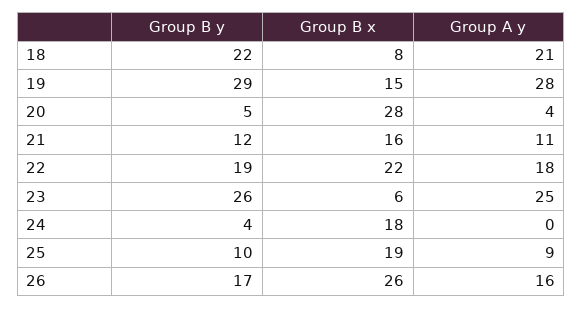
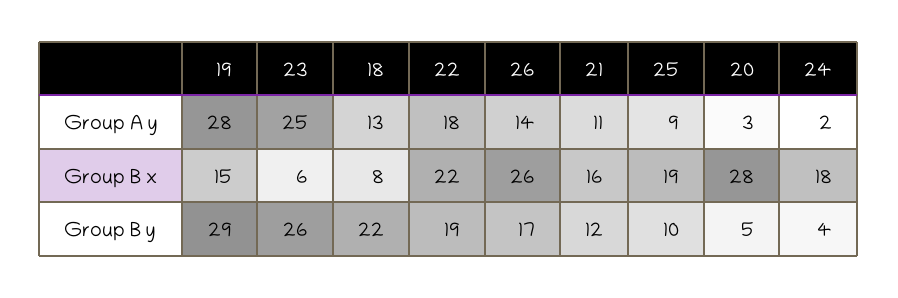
  {
    "Group B y": {
      "18": 22,
      "19": 29,
      "20": 5,
      "21": 12,
      "22": 19,
      "23": 26,
      "24": 4,
      "25": 10,
      "26": 17
    },
    "Group B x": {
      "18": 8,
      "19": 15,
      "20": 28,
      "21": 16,
      "22": 22,
      "23": 6,
      "24": 18,
      "25": 19,
      "26": 26
    },
    "Group A y": {
-     "18": 21,
+     "18": 13,
      "19": 28,
-     "20": 4,
+     "20": 3,
      "21": 11,
      "22": 18,
      "23": 25,
-     "24": 0,
+     "24": 2,
      "25": 9,
-     "26": 16
+     "26": 14
    }
  }

